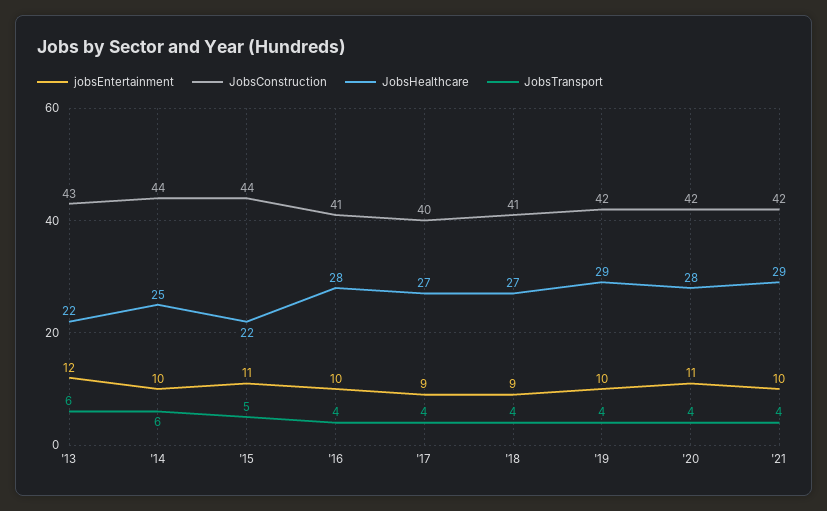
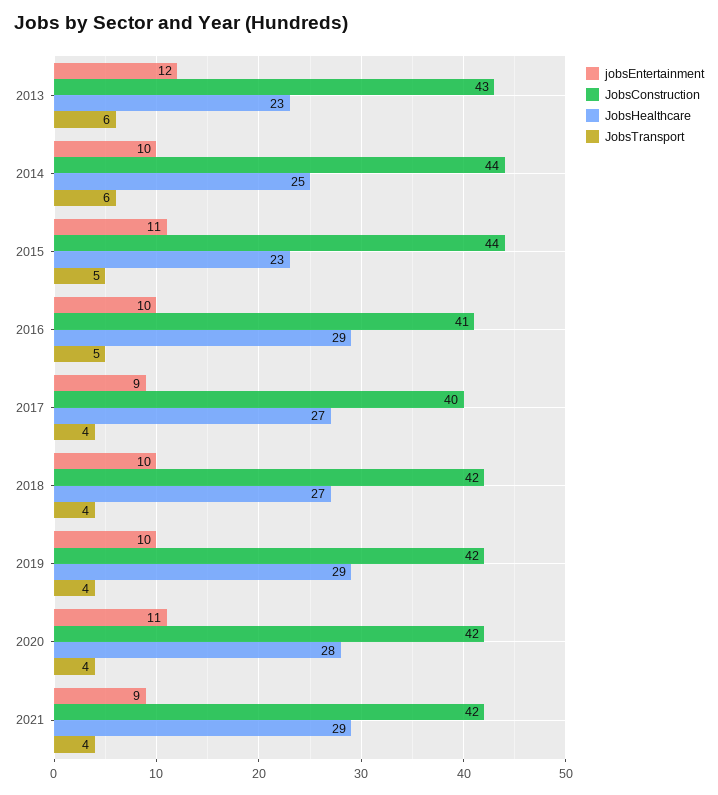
  {
    "jobsEntertainment": {
      "'13": 12,
      "'14": 10,
      "'15": 11,
      "'16": 10,
      "'17": 9,
-     "'18": 9,
+     "'18": 10,
      "'19": 10,
      "'20": 11,
-     "'21": 10
+     "'21": 9
    },
    "JobsConstruction": {
      "'13": 43,
      "'14": 44,
      "'15": 44,
      "'16": 41,
      "'17": 40,
-     "'18": 41,
+     "'18": 42,
      "'19": 42,
      "'20": 42,
      "'21": 42
    },
    "JobsHealthcare": {
-     "'13": 22,
+     "'13": 23,
      "'14": 25,
-     "'15": 22,
+     "'15": 23,
-     "'16": 28,
+     "'16": 29,
      "'17": 27,
      "'18": 27,
      "'19": 29,
      "'20": 28,
      "'21": 29
    },
    "JobsTransport": {
      "'13": 6,
      "'14": 6,
      "'15": 5,
-     "'16": 4,
+     "'16": 5,
      "'17": 4,
      "'18": 4,
      "'19": 4,
      "'20": 4,
      "'21": 4
    }
  }

